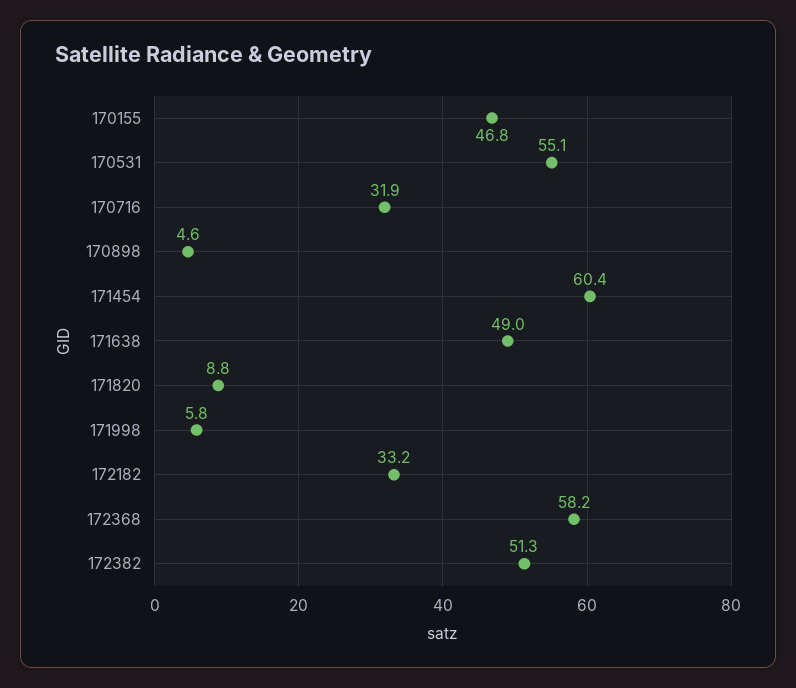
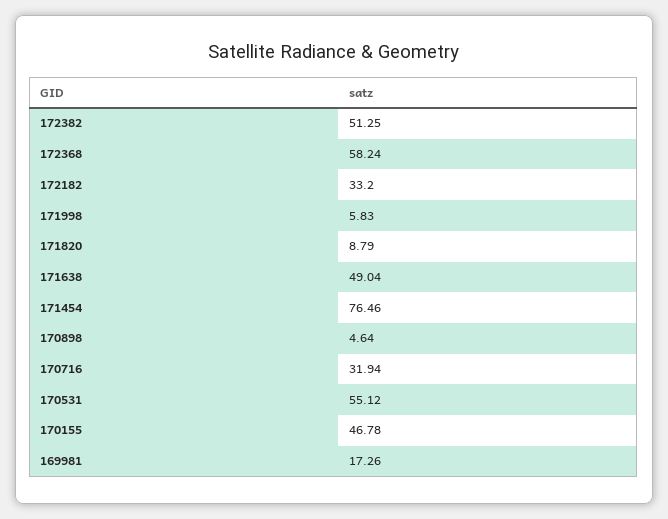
  {
    "170155": 46.78,
    "170531": 55.12,
    "170716": 31.94,
    "170898": 4.64,
-   "171454": 60.4,
+   "171454": 76.46,
    "171638": 49.04,
    "171820": 8.79,
    "171998": 5.83,
    "172182": 33.2,
    "172368": 58.24,
-   "172382": 51.25
+   "172382": 51.25,
+   "169981": 17.26
  }

